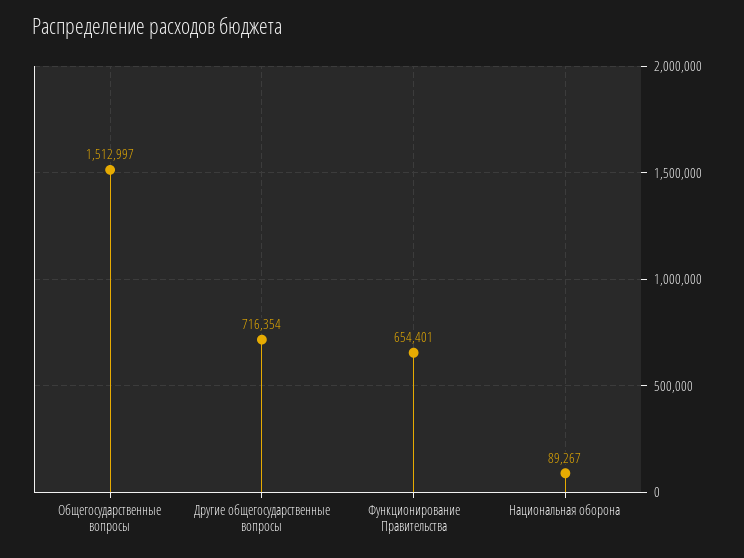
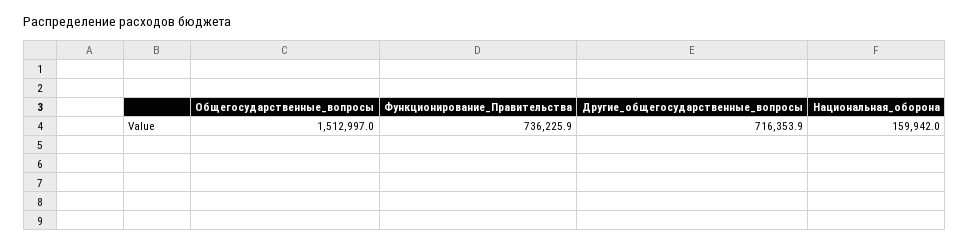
  {
    "Общегосударственные вопросы": 1512997,
    "Другие общегосударственные вопросы": 716353.9,
-   "Функционирование Правительства": 654401,
+   "Функционирование Правительства": 736225.9,
-   "Национальная оборона": 89267
+   "Национальная оборона": 159942
  }

